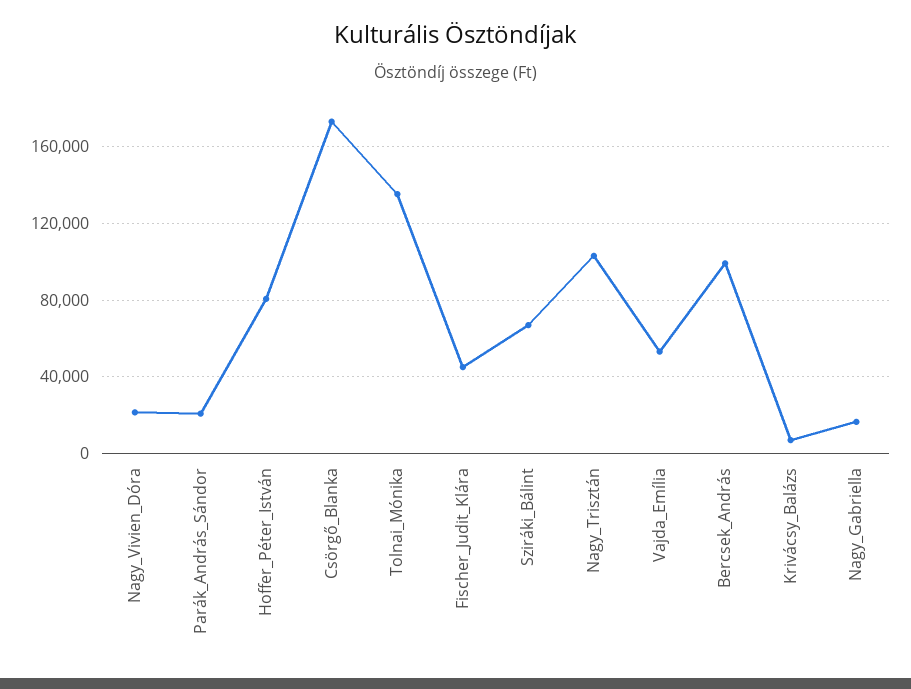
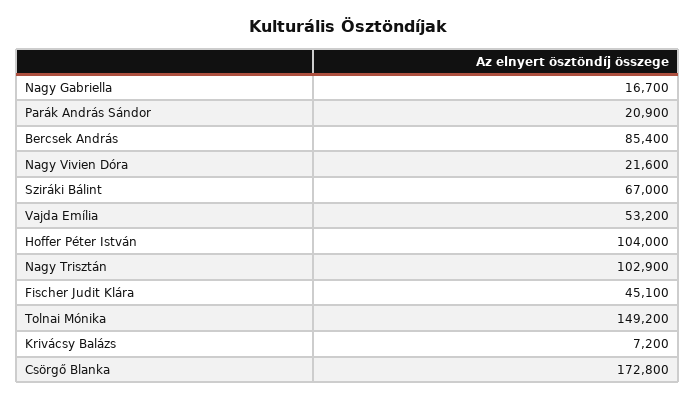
  {
    "Nagy_Vivien_Dóra": 21600,
    "Parák_András_Sándor": 20900,
-   "Hoffer_Péter_István": 80000,
+   "Hoffer_Péter_István": 104000,
    "Csörgő_Blanka": 172800,
-   "Tolnai_Mónika": 135000,
+   "Tolnai_Mónika": 149200,
    "Fischer_Judit_Klára": 45100,
    "Sziráki_Bálint": 67000,
    "Nagy_Trisztán": 102900,
    "Vajda_Emília": 53200,
-   "Bercsek_András": 100000,
+   "Bercsek_András": 85400,
    "Krivácsy_Balázs": 7200,
    "Nagy_Gabriella": 16700
  }

